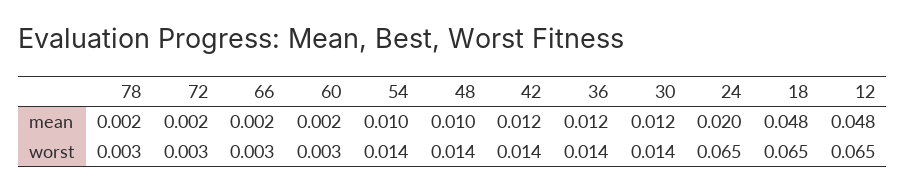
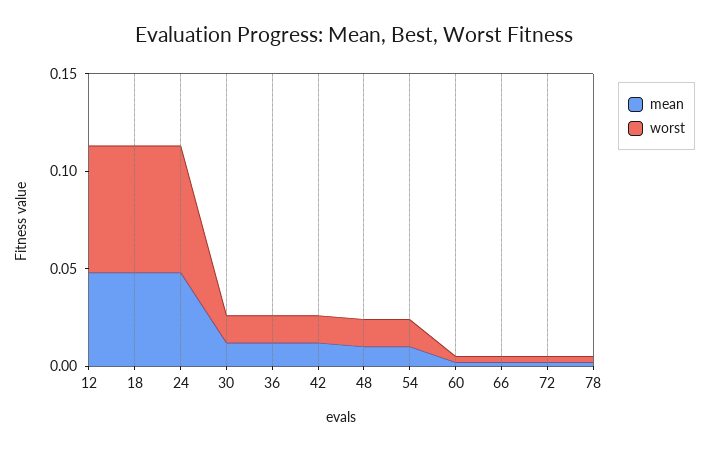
  {
    "mean": {
      "78": 0.002,
      "72": 0.002,
      "66": 0.002,
      "60": 0.002,
      "54": 0.01,
      "48": 0.01,
      "42": 0.012,
      "36": 0.012,
      "30": 0.012,
-     "24": 0.02,
+     "24": 0.05,
      "18": 0.048,
      "12": 0.048
    },
    "worst": {
      "78": 0.003,
      "72": 0.003,
      "66": 0.003,
      "60": 0.003,
      "54": 0.014,
      "48": 0.014,
      "42": 0.014,
      "36": 0.014,
      "30": 0.014,
      "24": 0.065,
      "18": 0.065,
      "12": 0.065
    }
  }

